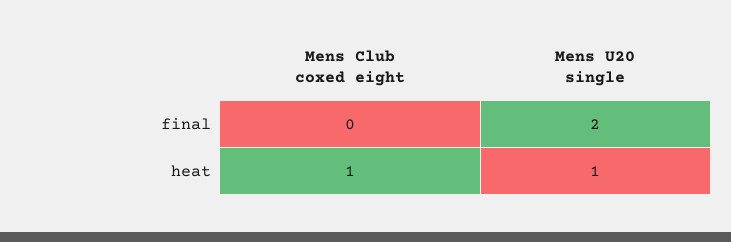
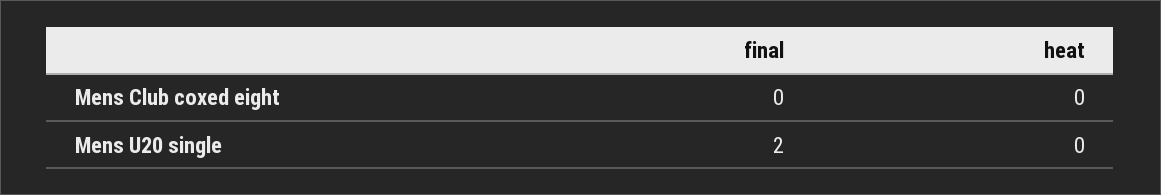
  {
    "Mens Club coxed eight": {
      "final": 0,
-     "heat": 1
+     "heat": 0
    },
    "Mens U20 single": {
      "final": 2,
-     "heat": 1
+     "heat": 0
    }
  }

